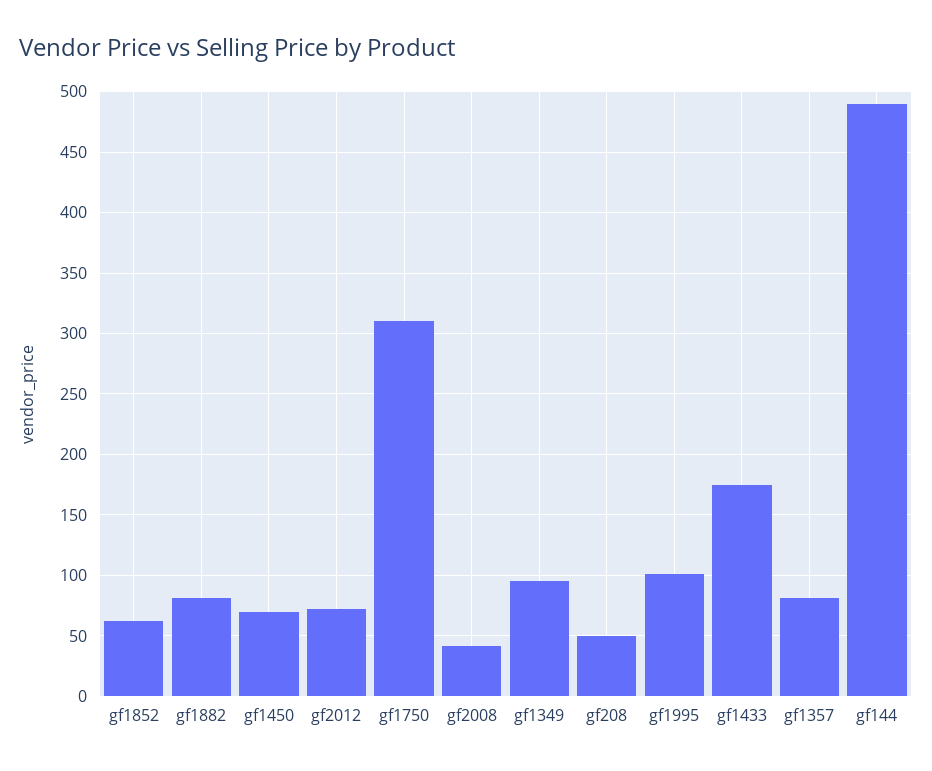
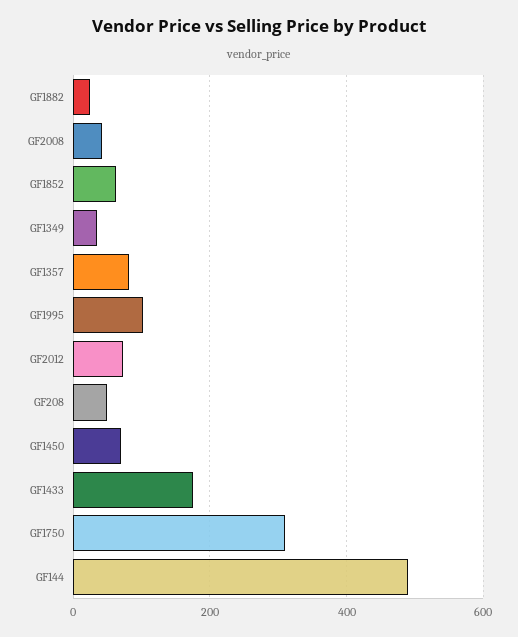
  {
    "gf1852": 60,
-   "gf1882": 80,
+   "gf1882": 20,
    "gf1450": 70,
    "gf2012": 70,
    "gf1750": 310,
    "gf2008": 40,
-   "gf1349": 95,
+   "gf1349": 40,
    "gf208": 50,
    "gf1995": 100,
    "gf1433": 175,
    "gf1357": 80,
    "gf144": 490
  }

